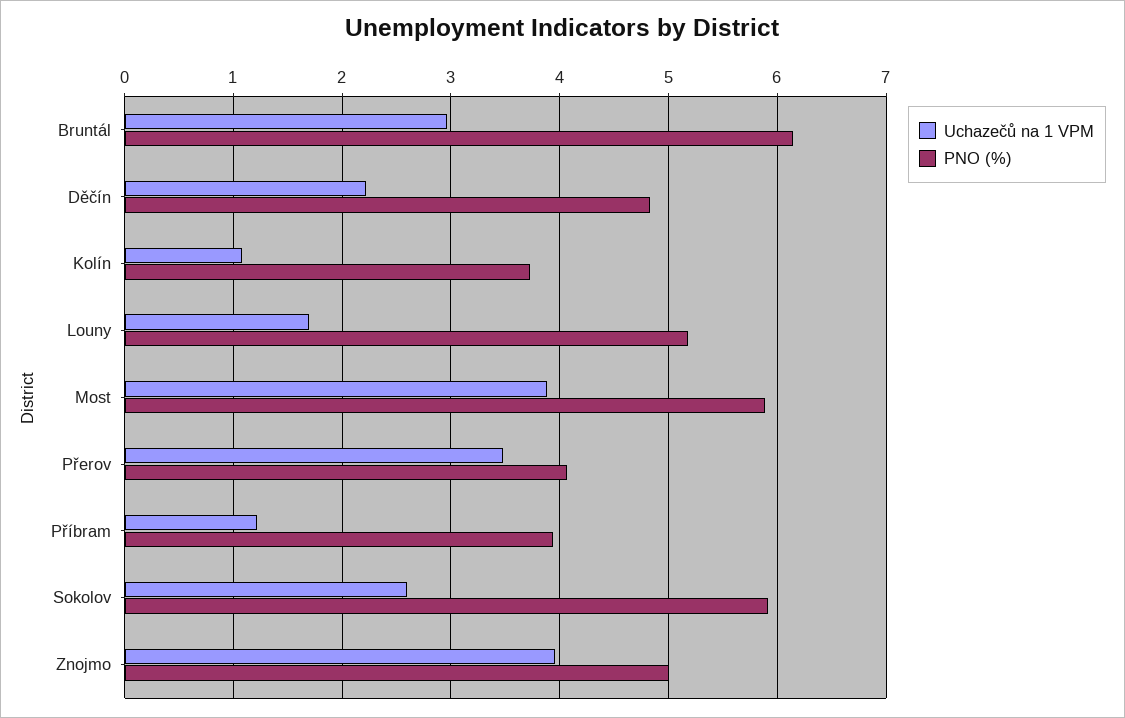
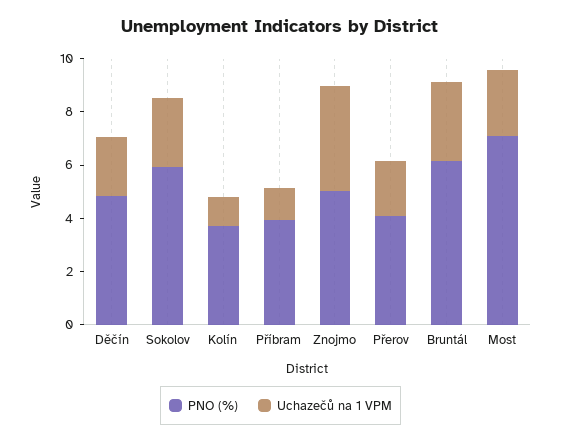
  {
    "Uchazečů na 1 VPM": {
      "Bruntál": 3,
      "Děčín": 2.2,
      "Kolín": 1.1,
-     "Louny": 1.7,
-     "Most": 3.9,
+     "Most": 2.5,
-     "Přerov": 3.5,
+     "Přerov": 2,
      "Příbram": 1.2,
      "Sokolov": 2.6,
      "Znojmo": 4
    },
    "PNO (%)": {
      "Bruntál": 6.1,
      "Děčín": 4.8,
      "Kolín": 3.7,
-     "Louny": 5.2,
-     "Most": 5.9,
+     "Most": 7,
      "Přerov": 4.1,
      "Příbram": 3.9,
      "Sokolov": 5.9,
      "Znojmo": 5
    }
  }

